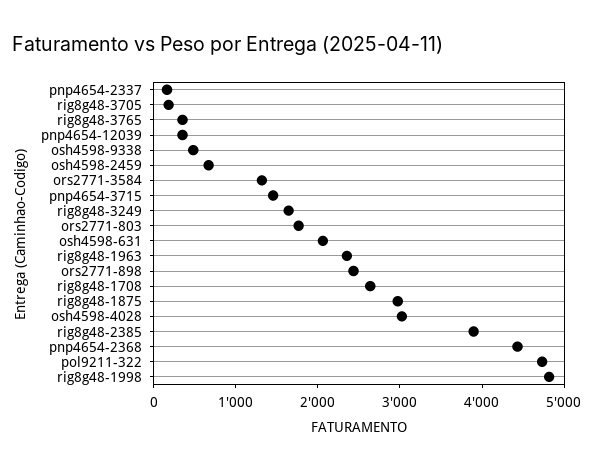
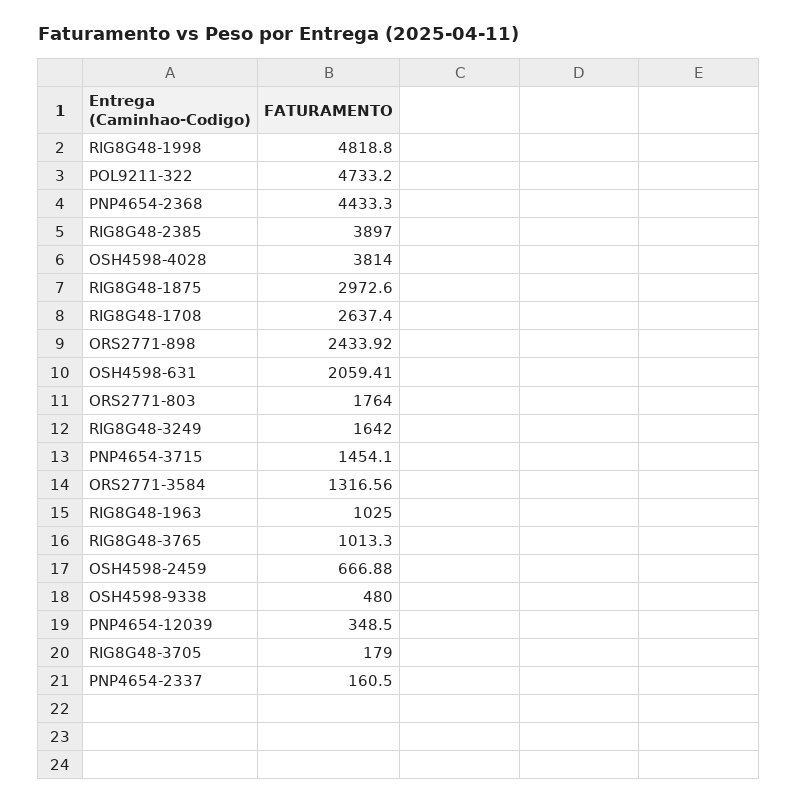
  {
    "pnp4654-2337": 160.5,
    "rig8g48-3705": 179,
-   "rig8g48-3765": 400,
+   "rig8g48-3765": 1013.3,
    "pnp4654-12039": 348.5,
    "osh4598-9338": 480,
    "osh4598-2459": 666.88,
    "ors2771-3584": 1316.56,
    "pnp4654-3715": 1454.1,
    "rig8g48-3249": 1642,
    "ors2771-803": 1764,
    "osh4598-631": 2059.41,
-   "rig8g48-1963": 2400,
+   "rig8g48-1963": 1025,
    "ors2771-898": 2433.92,
    "rig8g48-1708": 2637.4,
    "rig8g48-1875": 2972.6,
-   "osh4598-4028": 3000,
+   "osh4598-4028": 3814,
    "rig8g48-2385": 3897,
    "pnp4654-2368": 4433.3,
    "pol9211-322": 4733.2,
    "rig8g48-1998": 4818.8
  }

